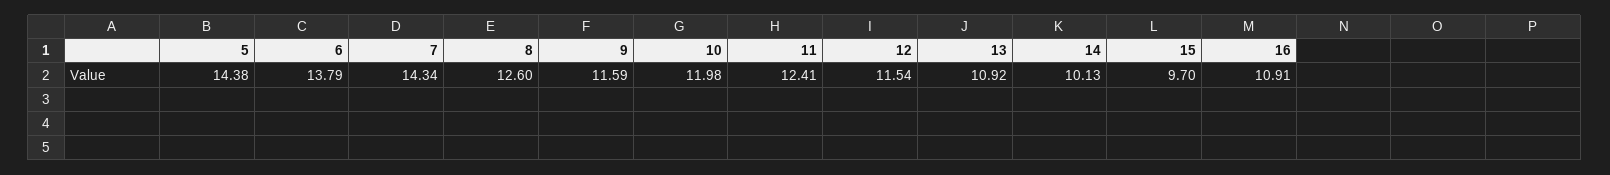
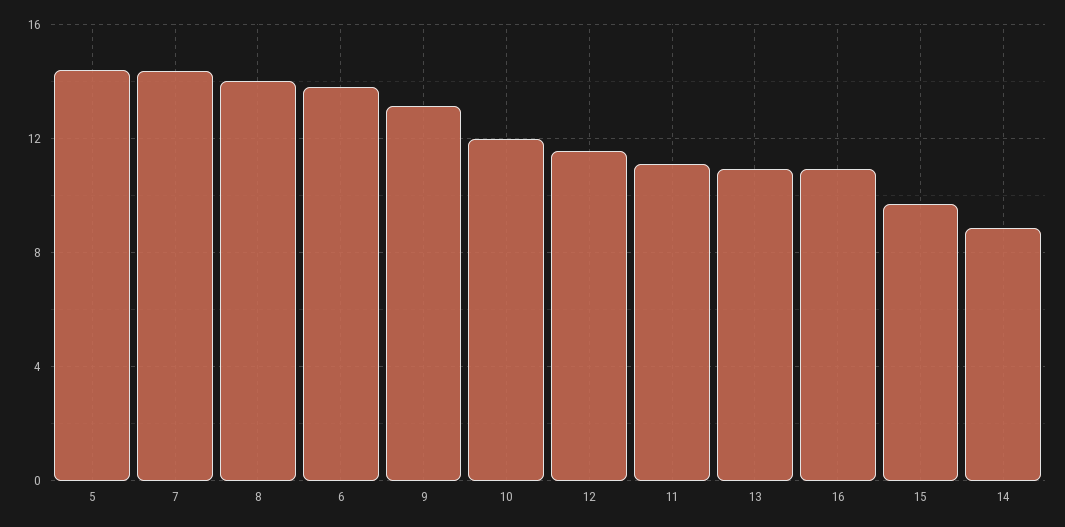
  {
    "5": 14.38,
    "6": 13.79,
    "7": 14.34,
-   "8": 12.6,
+   "8": 14,
-   "9": 11.59,
+   "9": 13,
    "10": 11.98,
-   "11": 12.41,
+   "11": 11,
    "12": 11.54,
    "13": 10.92,
-   "14": 10.13,
+   "14": 9,
    "15": 9.7,
    "16": 10.91
  }

